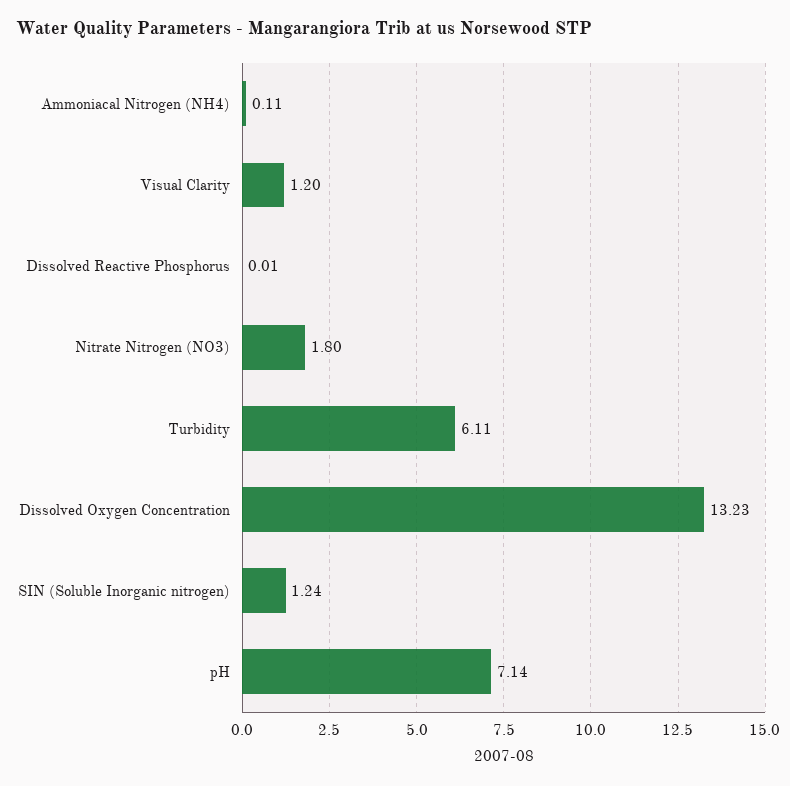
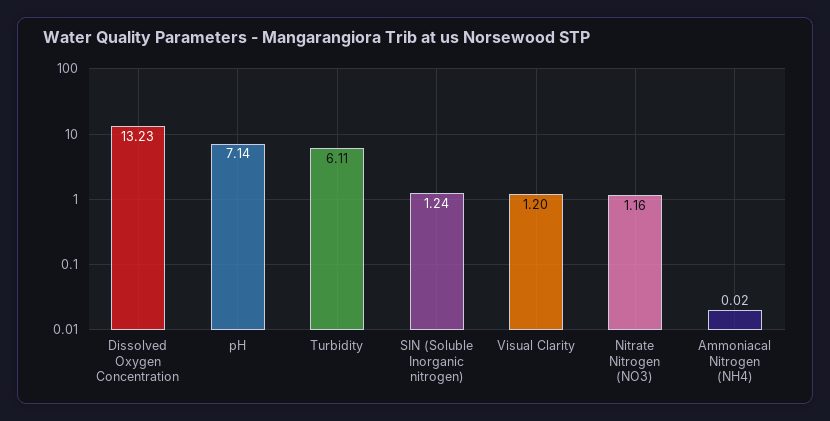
  {
-   "Ammoniacal Nitrogen (NH4)": 0.11,
+   "Ammoniacal Nitrogen (NH4)": 0.02,
    "Visual Clarity": 1.2,
-   "Dissolved Reactive Phosphorus": 0.01,
-   "Nitrate Nitrogen (NO3)": 1.8,
+   "Nitrate Nitrogen (NO3)": 1.16,
    "Turbidity": 6.11,
    "Dissolved Oxygen Concentration": 13.23,
    "SIN (Soluble Inorganic nitrogen)": 1.24,
    "pH": 7.14
  }

